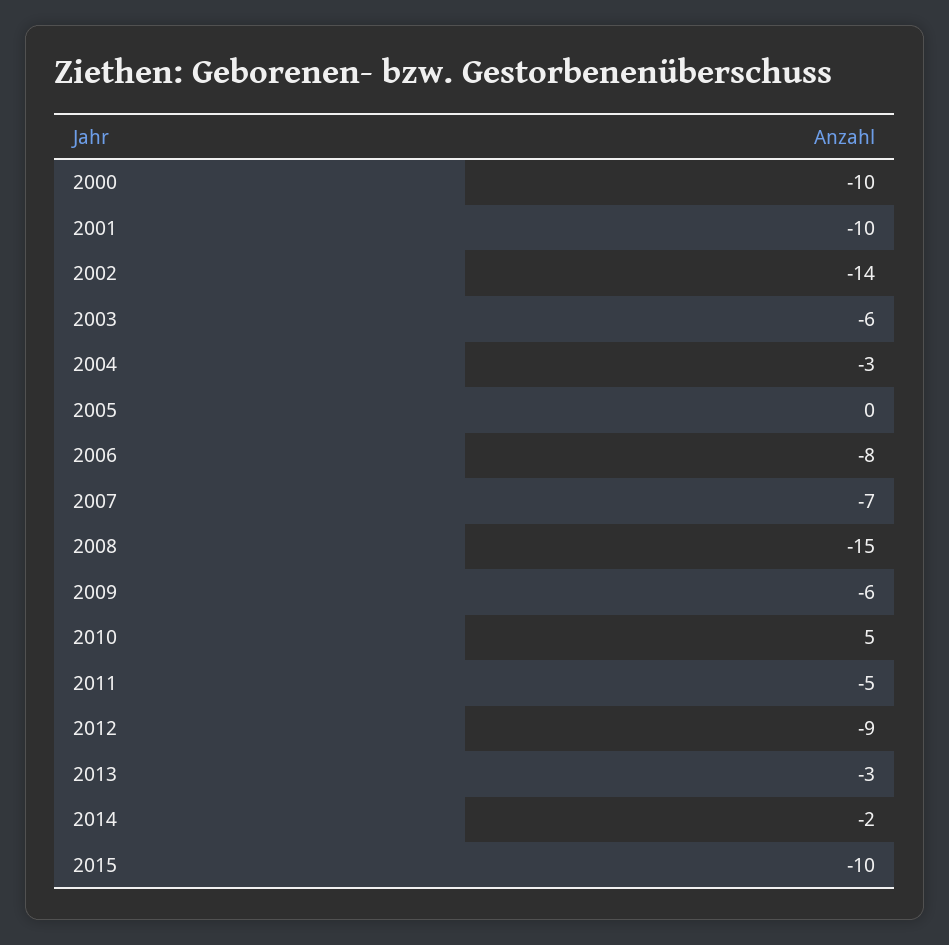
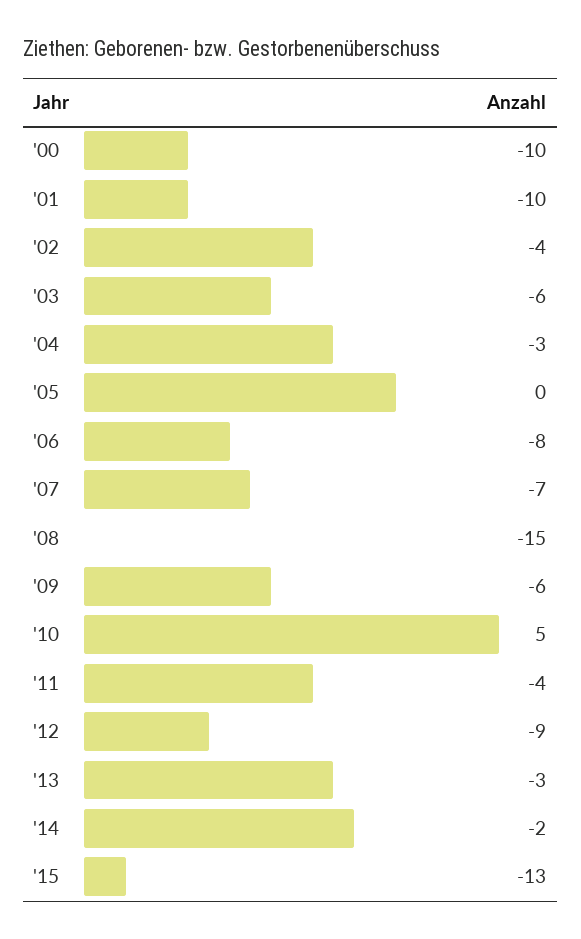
  {
    "2000": -10,
    "2001": -10,
-   "2002": -14,
+   "2002": -4,
    "2003": -6,
    "2004": -3,
    "2005": 0,
    "2006": -8,
    "2007": -7,
    "2008": -15,
    "2009": -6,
    "2010": 5,
-   "2011": -5,
+   "2011": -4,
    "2012": -9,
    "2013": -3,
    "2014": -2,
-   "2015": -10
+   "2015": -13
  }

